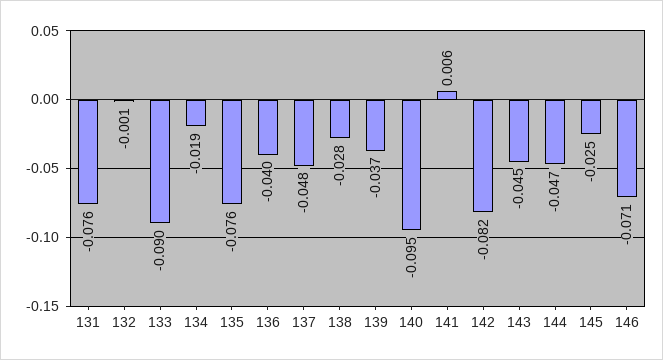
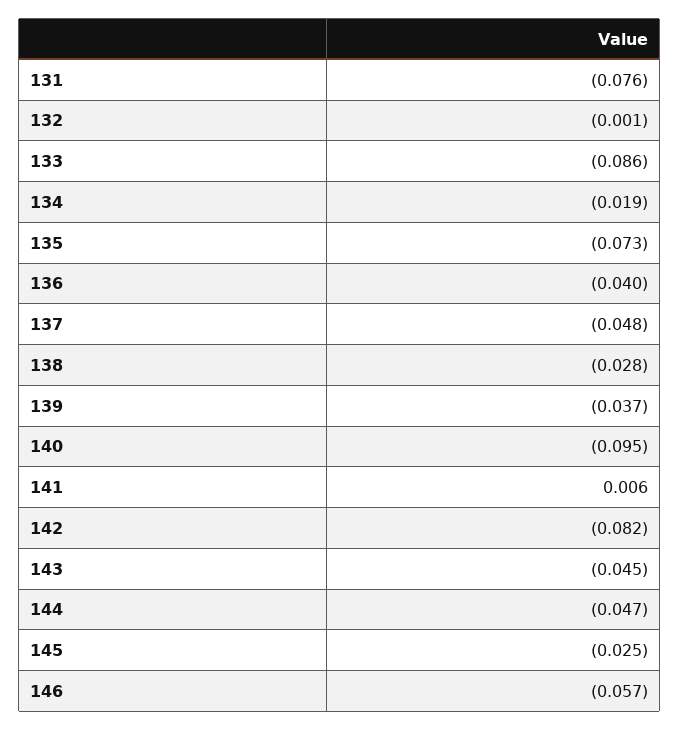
  {
    "131": -0.076,
    "132": -0.001,
-   "133": -0.09,
+   "133": -0.086,
    "134": -0.019,
-   "135": -0.076,
+   "135": -0.073,
    "136": -0.04,
    "137": -0.048,
    "138": -0.028,
    "139": -0.037,
    "140": -0.095,
    "141": 0.006,
    "142": -0.082,
    "143": -0.045,
    "144": -0.047,
    "145": -0.025,
-   "146": -0.071
+   "146": -0.057
  }

